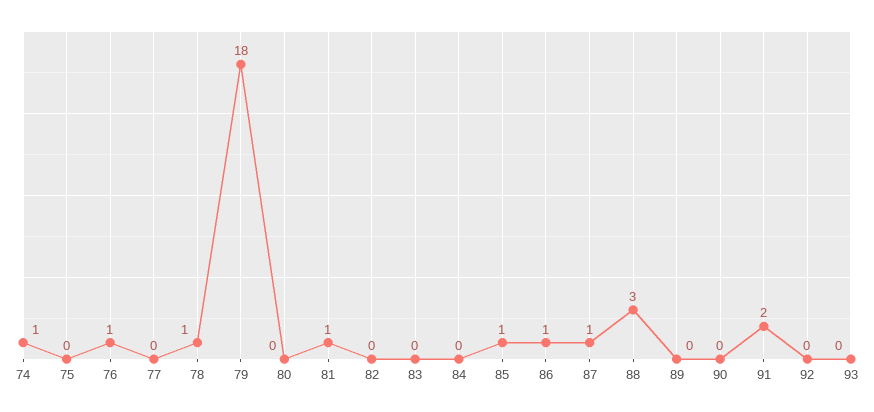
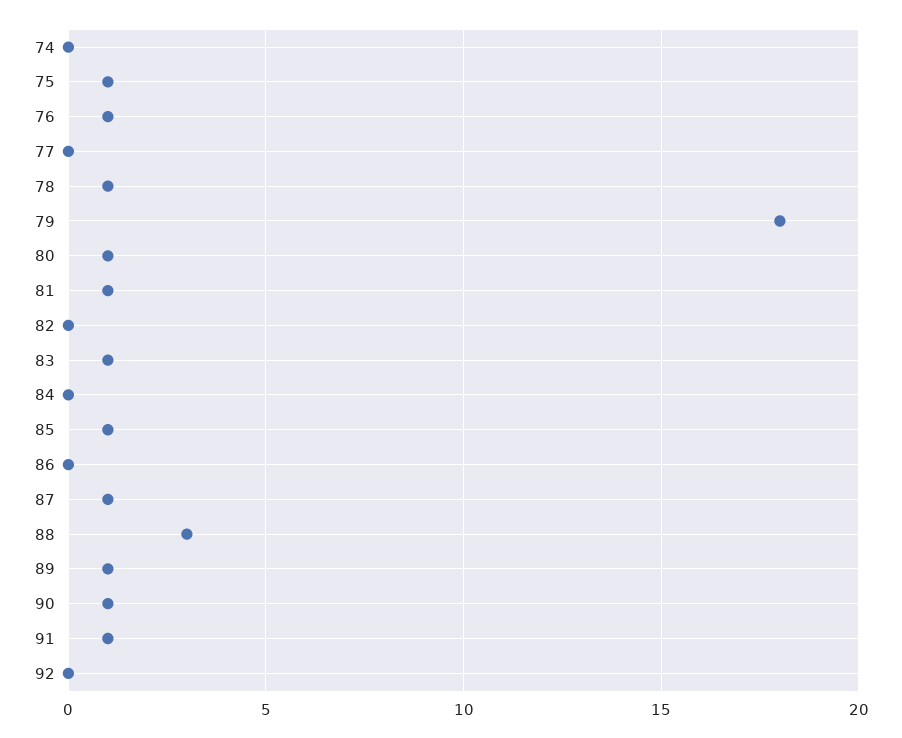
  {
-   "74": 1,
+   "74": 0,
-   "75": 0,
+   "75": 1,
    "76": 1,
    "77": 0,
    "78": 1,
    "79": 18,
-   "80": 0,
+   "80": 1,
    "81": 1,
    "82": 0,
-   "83": 0,
+   "83": 1,
    "84": 0,
    "85": 1,
-   "86": 1,
+   "86": 0,
    "87": 1,
    "88": 3,
-   "89": 0,
+   "89": 1,
-   "90": 0,
+   "90": 1,
-   "91": 2,
+   "91": 1,
-   "92": 0,
+   "92": 0
-   "93": 0
  }

